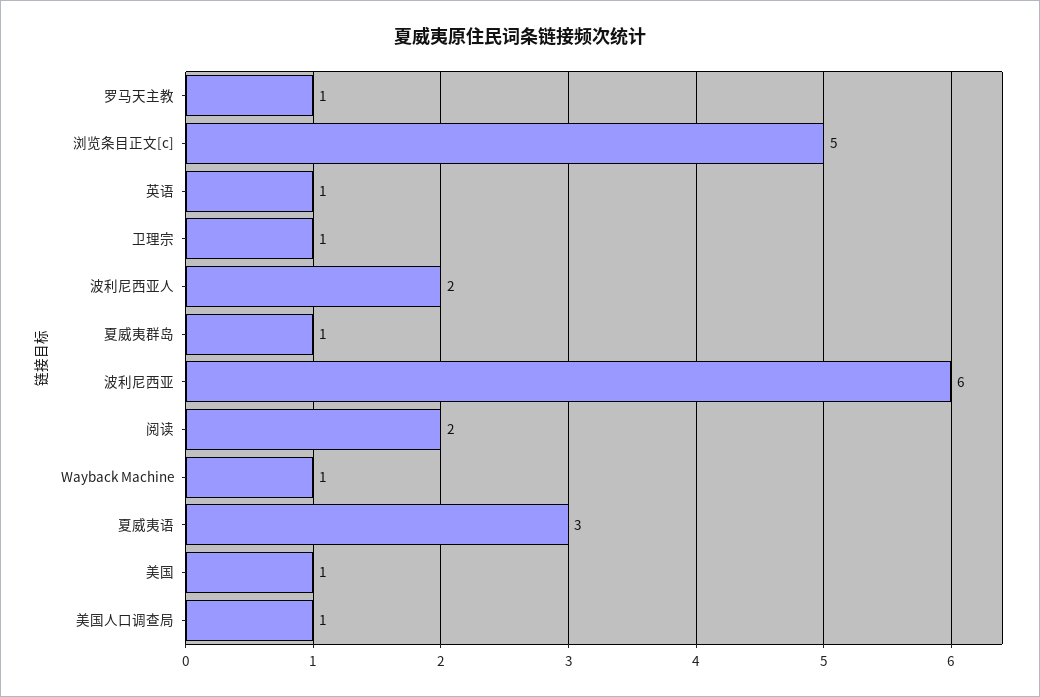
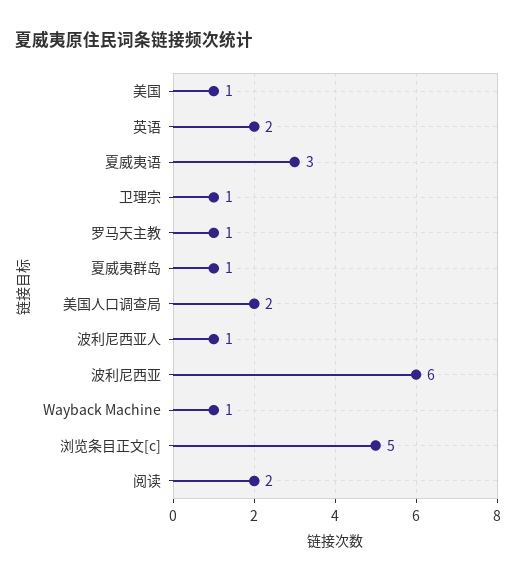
  {
    "罗马天主教": 1,
    "浏览条目正文[c]": 5,
-   "英语": 1,
+   "英语": 2,
    "卫理宗": 1,
-   "波利尼西亚人": 2,
+   "波利尼西亚人": 1,
    "夏威夷群岛": 1,
    "波利尼西亚": 6,
    "阅读": 2,
    "Wayback Machine": 1,
    "夏威夷语": 3,
    "美国": 1,
-   "美国人口调查局": 1
+   "美国人口调查局": 2
  }

